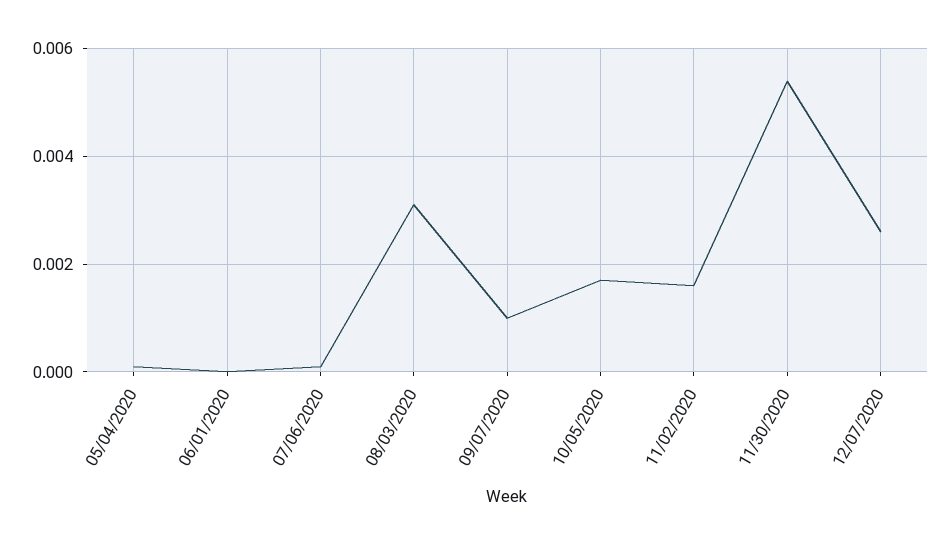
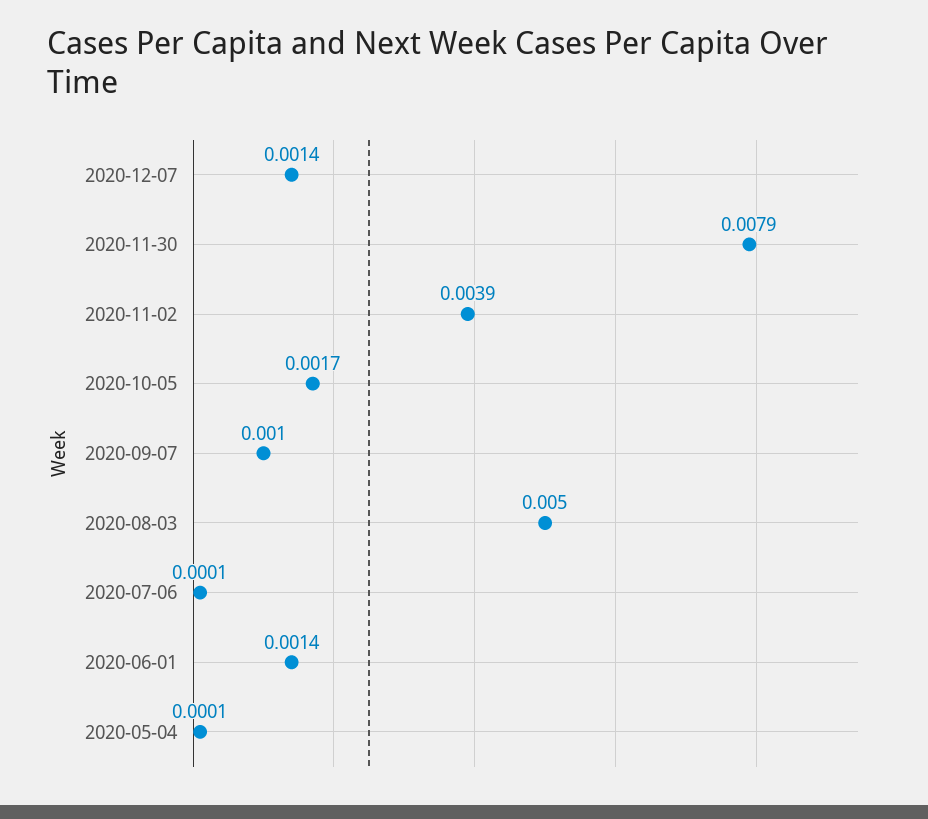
  {
    "05/04/2020": 0.0001,
-   "06/01/2020": 0,
+   "06/01/2020": 0.0014,
    "07/06/2020": 0.0001,
-   "08/03/2020": 0.003,
+   "08/03/2020": 0.005,
    "09/07/2020": 0.001,
    "10/05/2020": 0.0017,
-   "11/02/2020": 0.0015,
+   "11/02/2020": 0.0039,
-   "11/30/2020": 0.0055,
+   "11/30/2020": 0.0079,
-   "12/07/2020": 0.0025
+   "12/07/2020": 0.0014
  }

